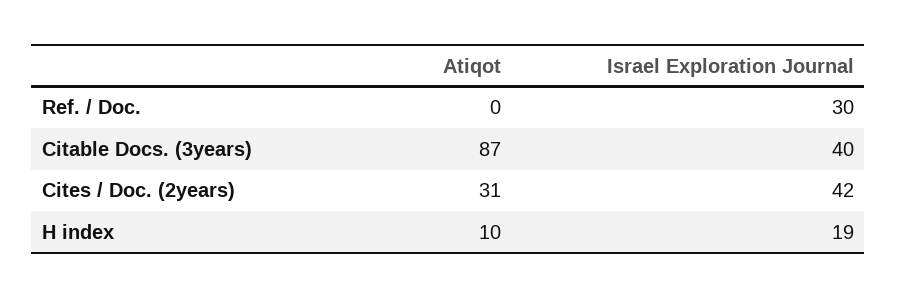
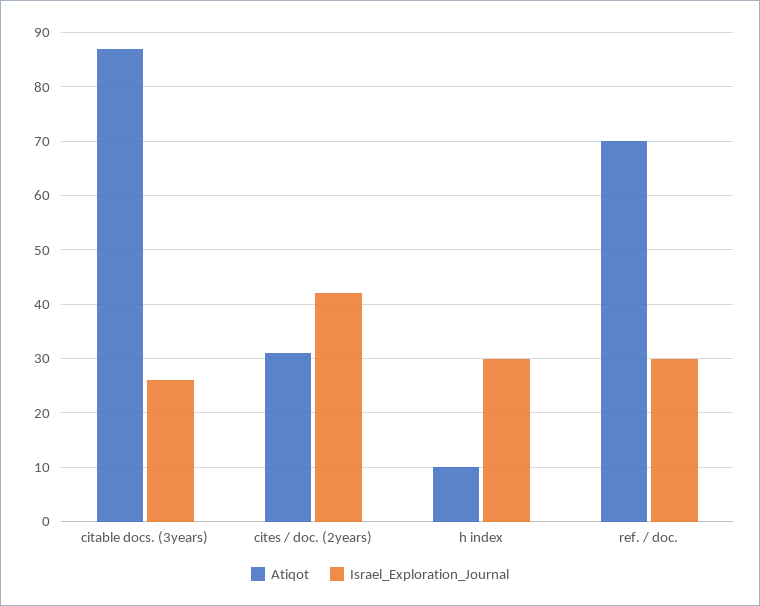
  {
    "Atiqot": {
-     "Ref. / Doc.": 0,
+     "Ref. / Doc.": 70,
      "Citable Docs. (3years)": 87,
      "Cites / Doc. (2years)": 31,
      "H index": 10
    },
    "Israel Exploration Journal": {
      "Ref. / Doc.": 30,
-     "Citable Docs. (3years)": 40,
+     "Citable Docs. (3years)": 25,
      "Cites / Doc. (2years)": 42,
-     "H index": 19
+     "H index": 30
    }
  }

